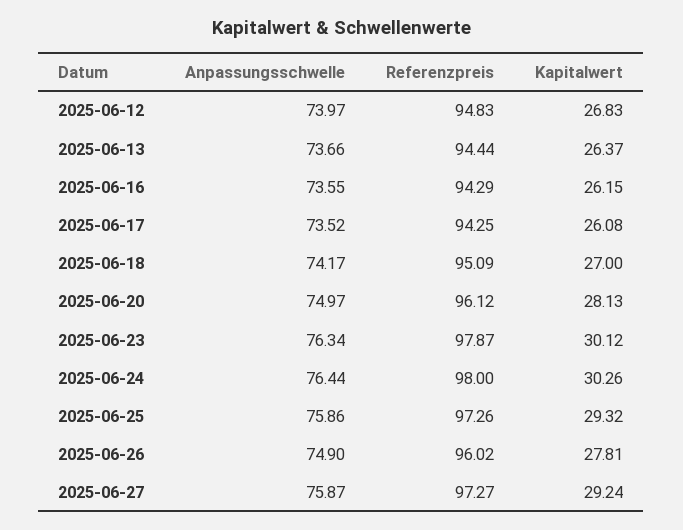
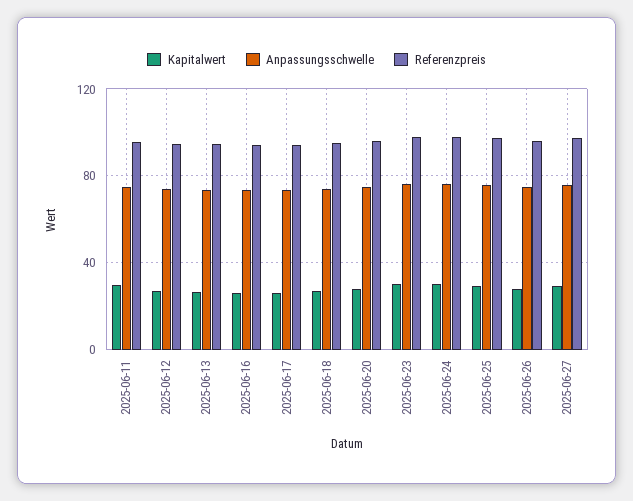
  {
    "Anpassungsschwelle": {
      "2025-06-12": 73.97,
      "2025-06-13": 73.66,
      "2025-06-16": 73.55,
      "2025-06-17": 73.52,
      "2025-06-18": 74.17,
      "2025-06-20": 74.97,
      "2025-06-23": 76.34,
      "2025-06-24": 76.44,
      "2025-06-25": 75.86,
      "2025-06-26": 74.9,
-     "2025-06-27": 75.87
+     "2025-06-27": 75.87,
+     "2025-06-11": 75
    },
    "Referenzpreis": {
      "2025-06-12": 94.83,
      "2025-06-13": 94.44,
      "2025-06-16": 94.29,
      "2025-06-17": 94.25,
      "2025-06-18": 95.09,
      "2025-06-20": 96.12,
      "2025-06-23": 97.87,
      "2025-06-24": 98,
      "2025-06-25": 97.26,
      "2025-06-26": 96.02,
-     "2025-06-27": 97.27
+     "2025-06-27": 97.27,
+     "2025-06-11": 95
    },
    "Kapitalwert": {
      "2025-06-12": 26.83,
      "2025-06-13": 26.37,
      "2025-06-16": 26.15,
      "2025-06-17": 26.08,
      "2025-06-18": 27,
      "2025-06-20": 28.13,
      "2025-06-23": 30.12,
      "2025-06-24": 30.26,
      "2025-06-25": 29.32,
      "2025-06-26": 27.81,
-     "2025-06-27": 29.24
+     "2025-06-27": 29.24,
+     "2025-06-11": 30
    }
  }

